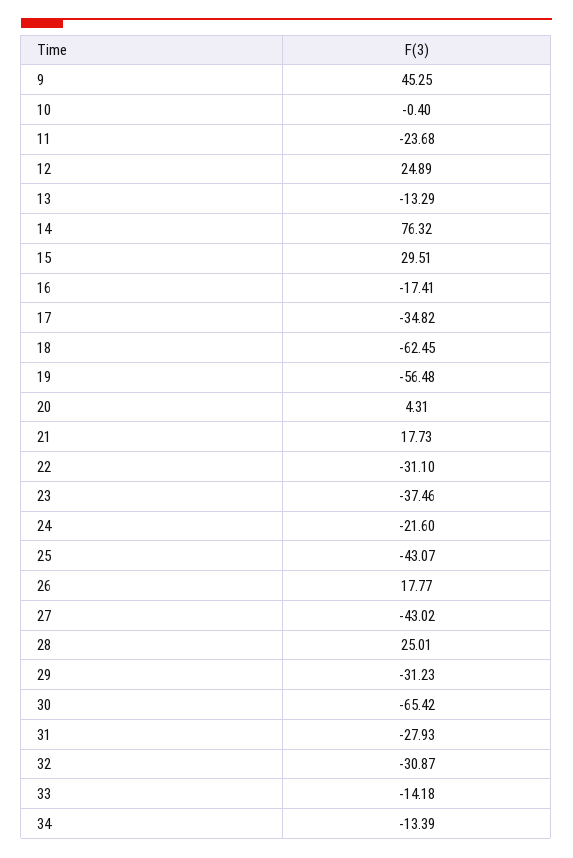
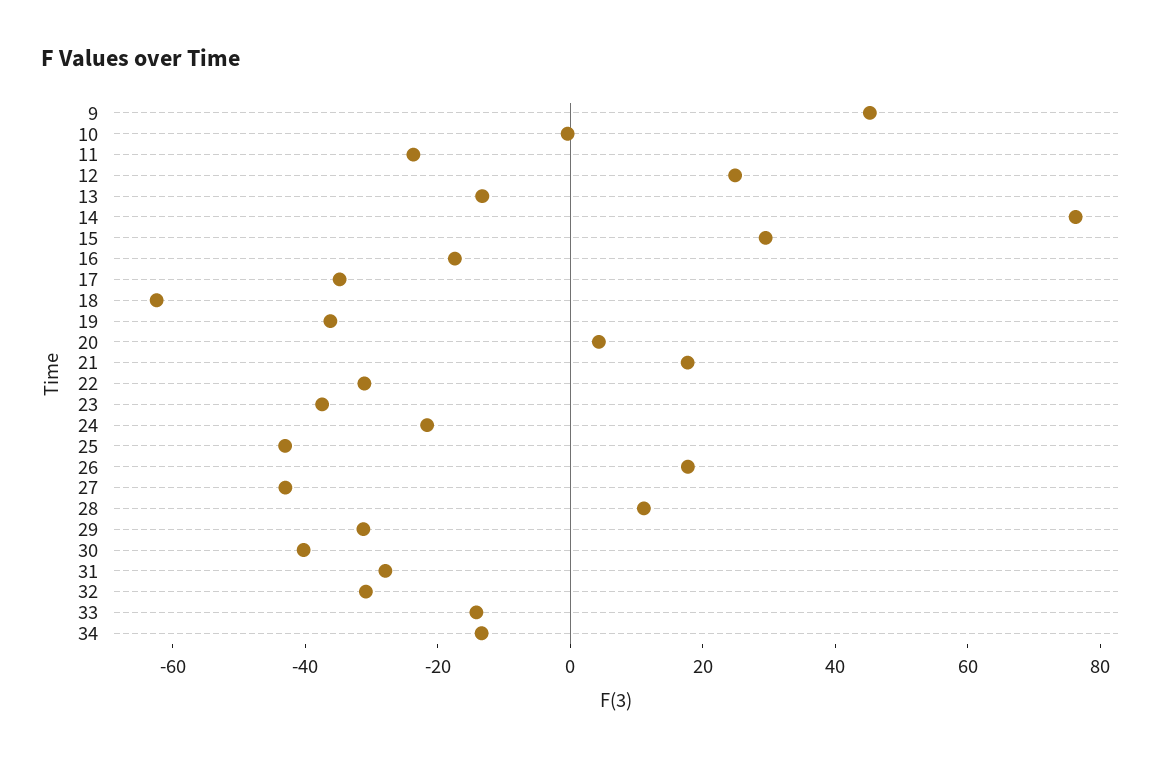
  {
    "9": 45.25,
    "10": -0.4,
    "11": -23.68,
    "12": 24.89,
    "13": -13.29,
    "14": 76.32,
    "15": 29.51,
    "16": -17.41,
    "17": -34.82,
    "18": -62.45,
-   "19": -56.48,
+   "19": -35,
    "20": 4.31,
    "21": 17.73,
    "22": -31.1,
    "23": -37.46,
    "24": -21.6,
    "25": -43.07,
    "26": 17.77,
    "27": -43.02,
-   "28": 25.01,
+   "28": 10,
    "29": -31.23,
-   "30": -65.42,
+   "30": -40,
    "31": -27.93,
    "32": -30.87,
    "33": -14.18,
    "34": -13.39
  }

